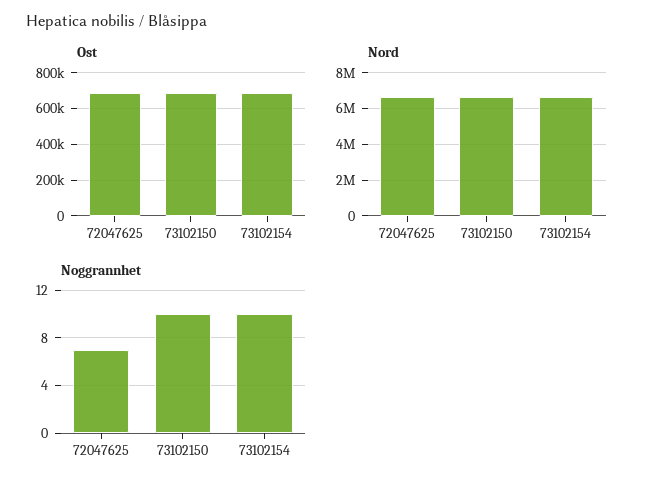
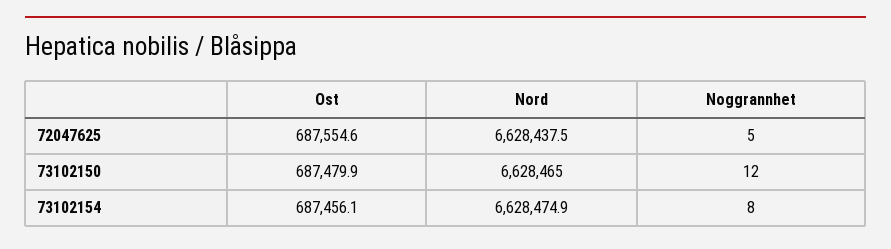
  {
    "Ost": {
      "72047625": 687554.6,
      "73102150": 687479.9,
      "73102154": 687456.1
    },
    "Nord": {
      "72047625": 6628437.5,
      "73102150": 6628465,
      "73102154": 6628474.9
    },
    "Noggrannhet": {
-     "72047625": 7,
+     "72047625": 5,
-     "73102150": 10,
+     "73102150": 12,
-     "73102154": 10
+     "73102154": 8
    }
  }

